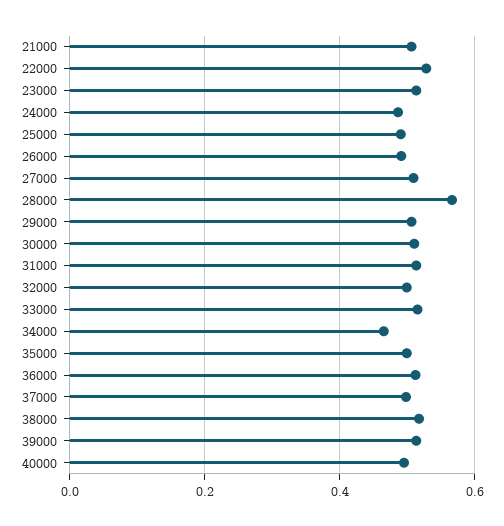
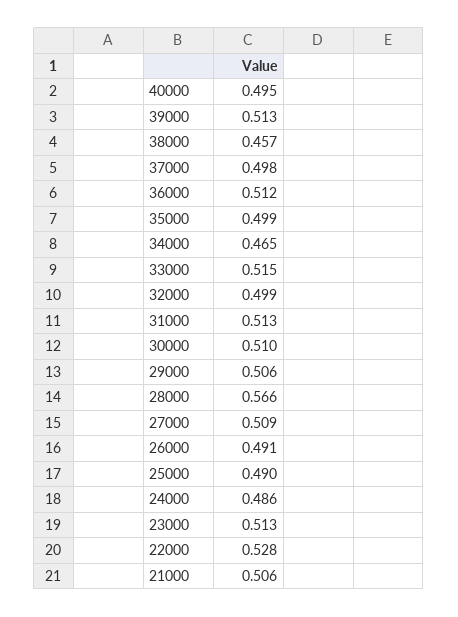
  {
    "21000": 0.506,
    "22000": 0.528,
    "23000": 0.513,
    "24000": 0.486,
    "25000": 0.49,
    "26000": 0.491,
    "27000": 0.509,
    "28000": 0.566,
    "29000": 0.506,
    "30000": 0.51,
    "31000": 0.513,
    "32000": 0.499,
    "33000": 0.515,
    "34000": 0.465,
    "35000": 0.499,
    "36000": 0.512,
    "37000": 0.498,
-   "38000": 0.52,
+   "38000": 0.457,
    "39000": 0.513,
    "40000": 0.495
  }

